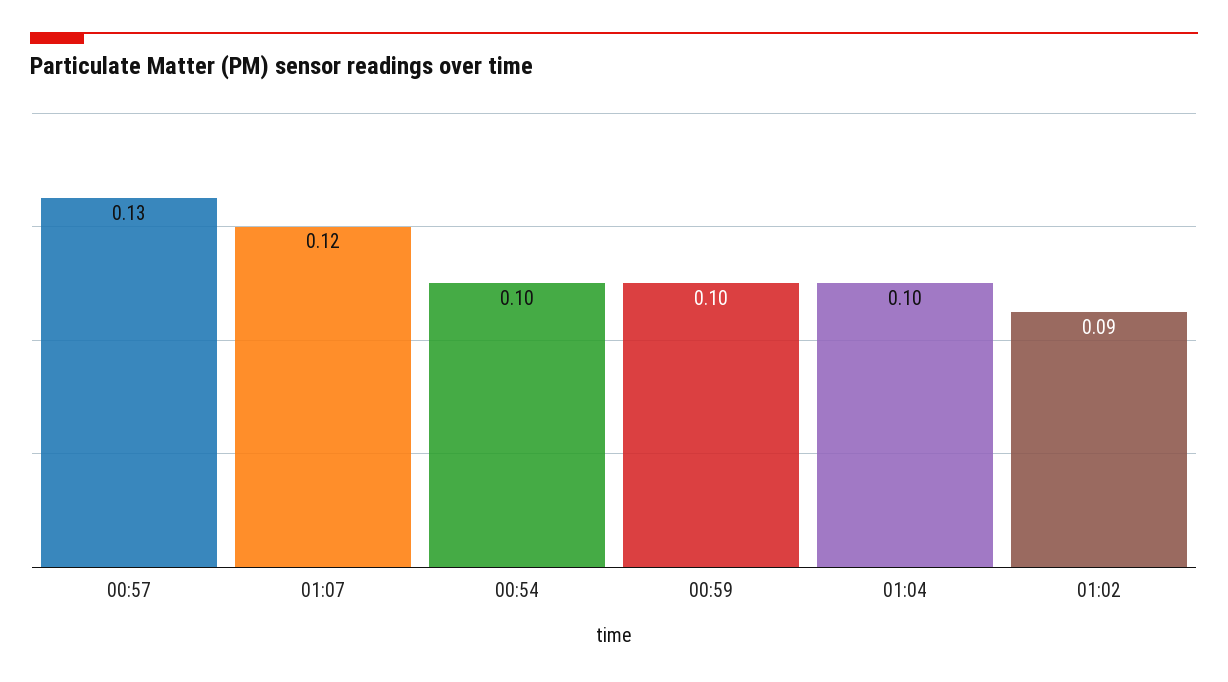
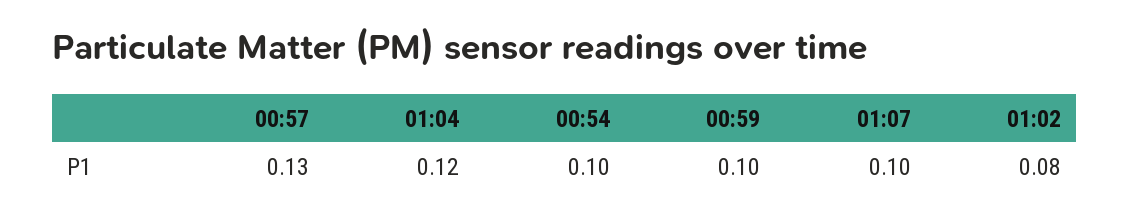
  {
    "00:57": 0.13,
-   "01:07": 0.12,
+   "01:07": 0.1,
    "00:54": 0.1,
    "00:59": 0.1,
-   "01:04": 0.1,
+   "01:04": 0.12,
-   "01:02": 0.09
+   "01:02": 0.08
  }

